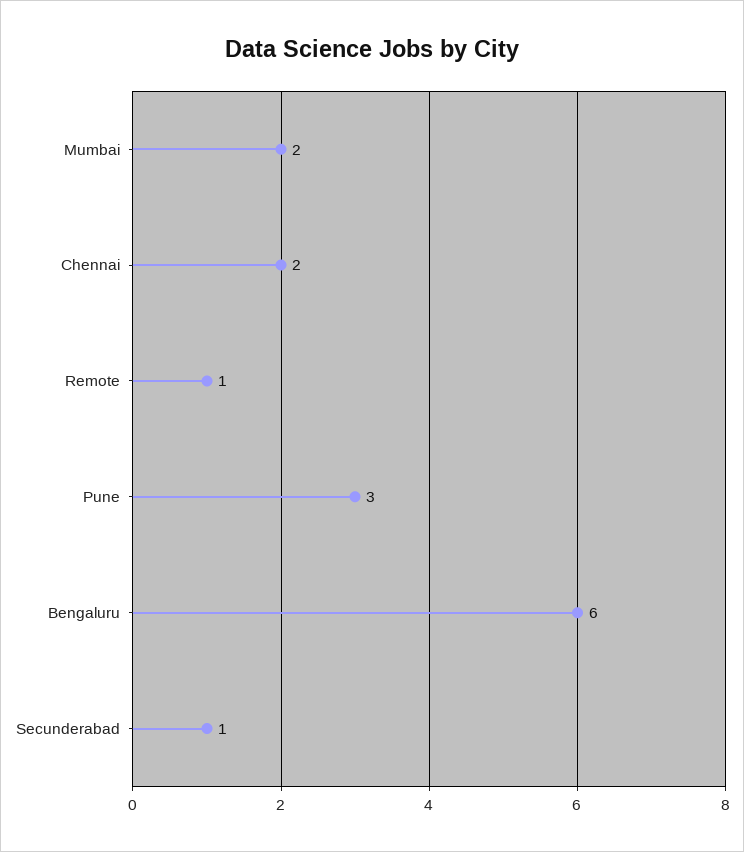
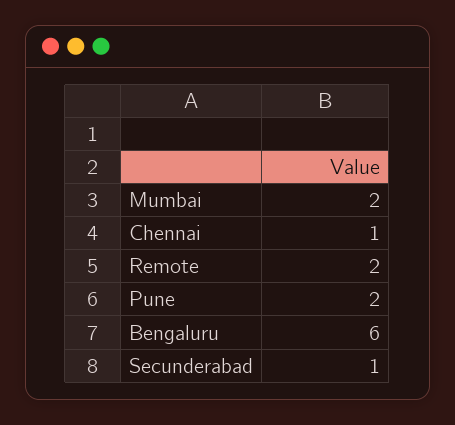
  {
    "Mumbai": 2,
-   "Chennai": 2,
+   "Chennai": 1,
-   "Remote": 1,
+   "Remote": 2,
-   "Pune": 3,
+   "Pune": 2,
    "Bengaluru": 6,
    "Secunderabad": 1
  }

